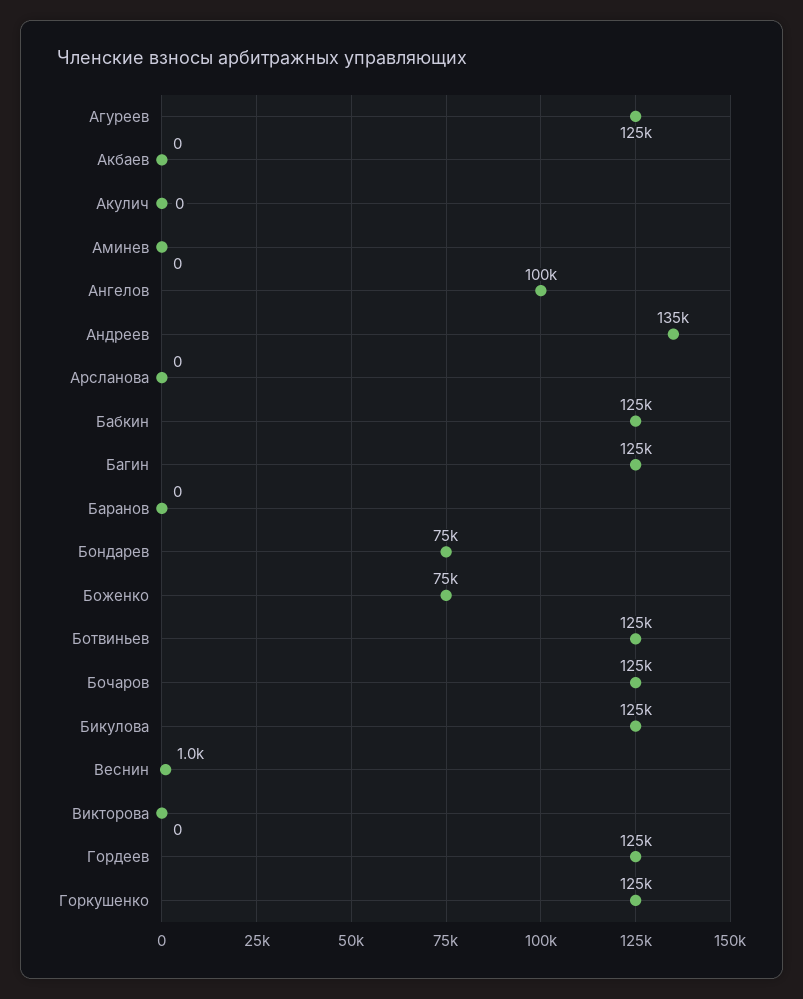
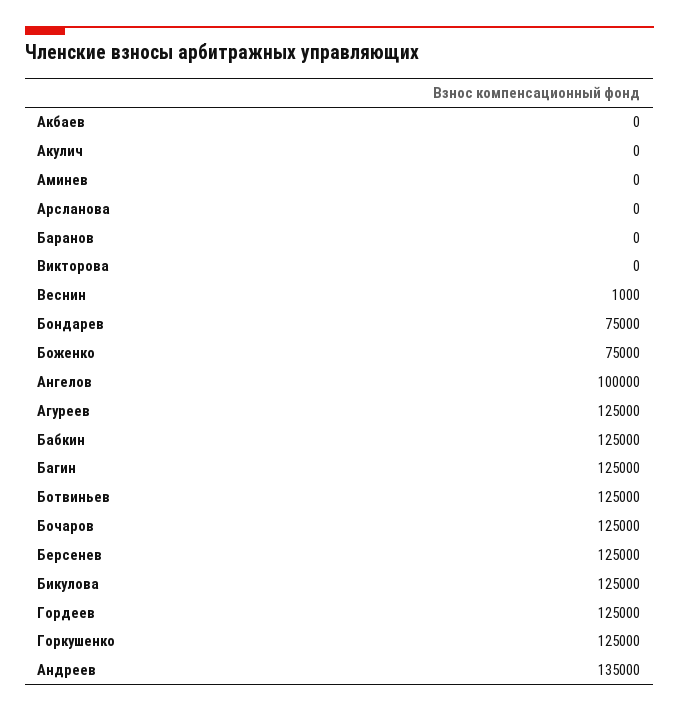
  {
    "Агуреев": 125000,
    "Акбаев": 0,
    "Акулич": 0,
    "Аминев": 0,
    "Ангелов": 100000,
    "Андреев": 135000,
    "Арсланова": 0,
    "Бабкин": 125000,
    "Багин": 125000,
    "Баранов": 0,
    "Бондарев": 75000,
    "Боженко": 75000,
    "Ботвиньев": 125000,
    "Бочаров": 125000,
    "Бикулова": 125000,
    "Веснин": 1000,
    "Викторова": 0,
    "Гордеев": 125000,
-   "Горкушенко": 125000
+   "Горкушенко": 125000,
+   "Берсенев": 125000
  }

